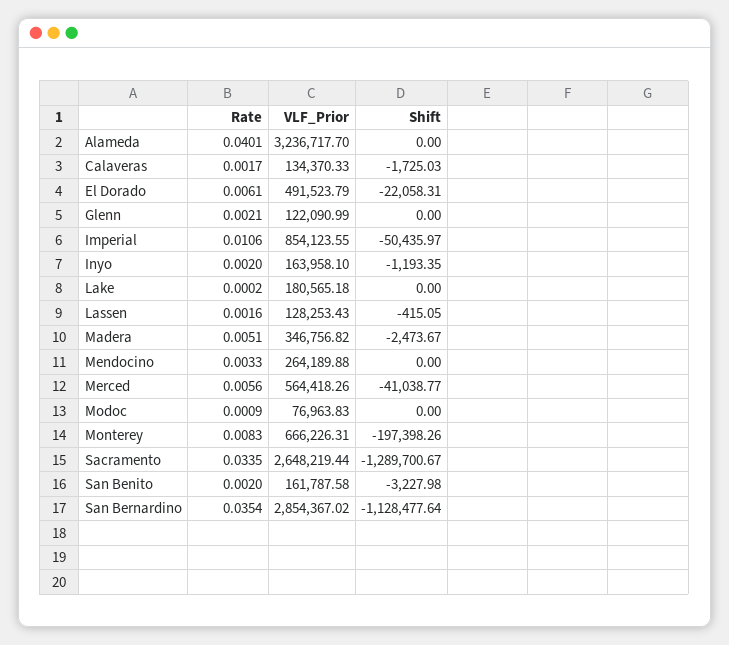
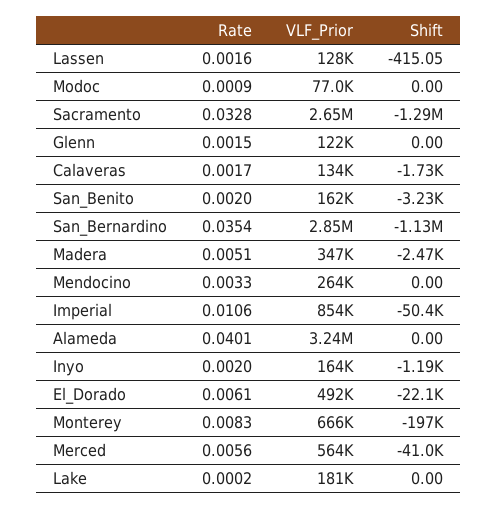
  {
    "Rate": {
      "Alameda": 0.0401,
      "Calaveras": 0.0017,
      "El Dorado": 0.0061,
-     "Glenn": 0.0021,
+     "Glenn": 0.0015,
      "Imperial": 0.0106,
      "Inyo": 0.002,
      "Lake": 0.0002,
      "Lassen": 0.0016,
      "Madera": 0.0051,
      "Mendocino": 0.0033,
      "Merced": 0.0056,
      "Modoc": 0.0009,
      "Monterey": 0.0083,
-     "Sacramento": 0.0335,
+     "Sacramento": 0.0328,
      "San Benito": 0.002,
      "San Bernardino": 0.0354
    },
    "VLF_Prior": {
      "Alameda": 3236717.7,
      "Calaveras": 134370.33,
      "El Dorado": 491523.79,
      "Glenn": 122090.99,
      "Imperial": 854123.55,
      "Inyo": 163958.1,
      "Lake": 180565.18,
      "Lassen": 128253.43,
      "Madera": 346756.82,
      "Mendocino": 264189.88,
      "Merced": 564418.26,
      "Modoc": 76963.83,
      "Monterey": 666226.31,
      "Sacramento": 2648219.44,
      "San Benito": 161787.58,
      "San Bernardino": 2854367.02
    },
    "Shift": {
      "Alameda": 0,
      "Calaveras": -1725.03,
      "El Dorado": -22058.31,
      "Glenn": 0,
      "Imperial": -50435.97,
      "Inyo": -1193.35,
      "Lake": 0,
      "Lassen": -415.05,
      "Madera": -2473.67,
      "Mendocino": 0,
      "Merced": -41038.77,
      "Modoc": 0,
      "Monterey": -197398.26,
      "Sacramento": -1289700.67,
      "San Benito": -3227.98,
      "San Bernardino": -1128477.64
    }
  }

